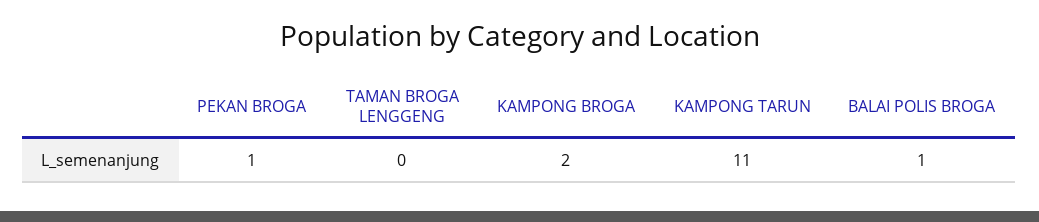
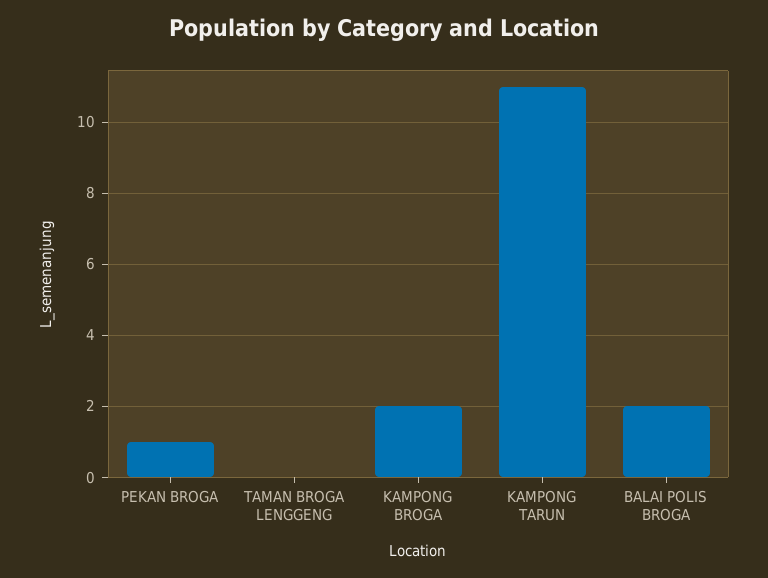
  {
    "PEKAN BROGA": 1,
    "TAMAN BROGA LENGGENG": 0,
    "KAMPONG BROGA": 2,
    "KAMPONG TARUN": 11,
-   "BALAI POLIS BROGA": 1
+   "BALAI POLIS BROGA": 2
  }

